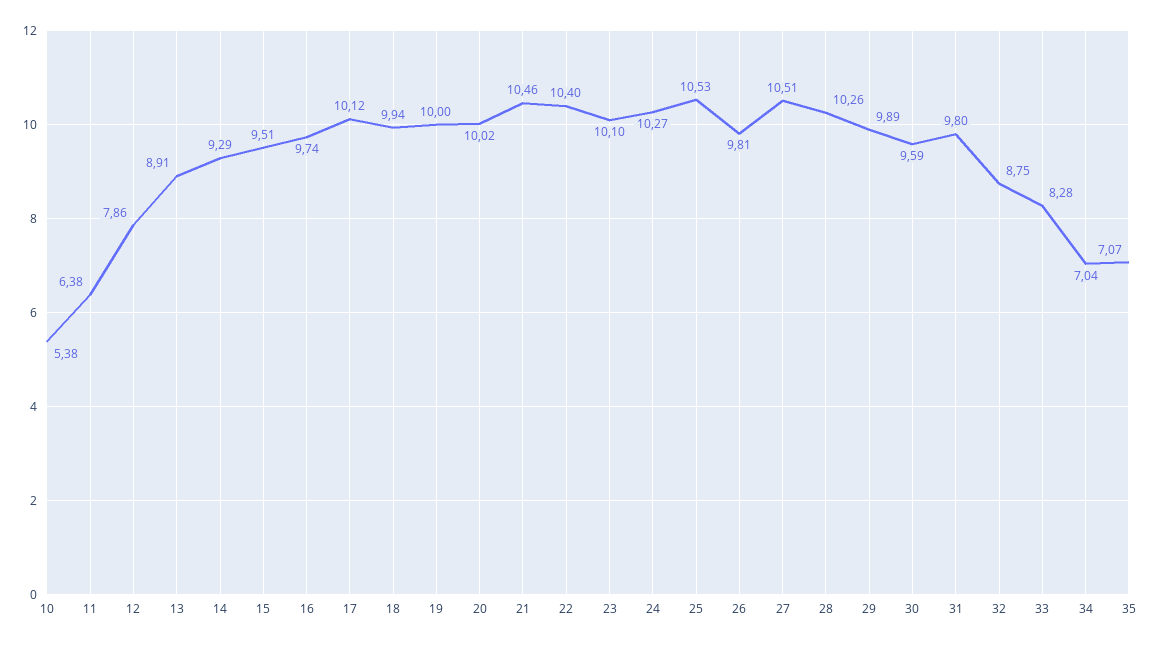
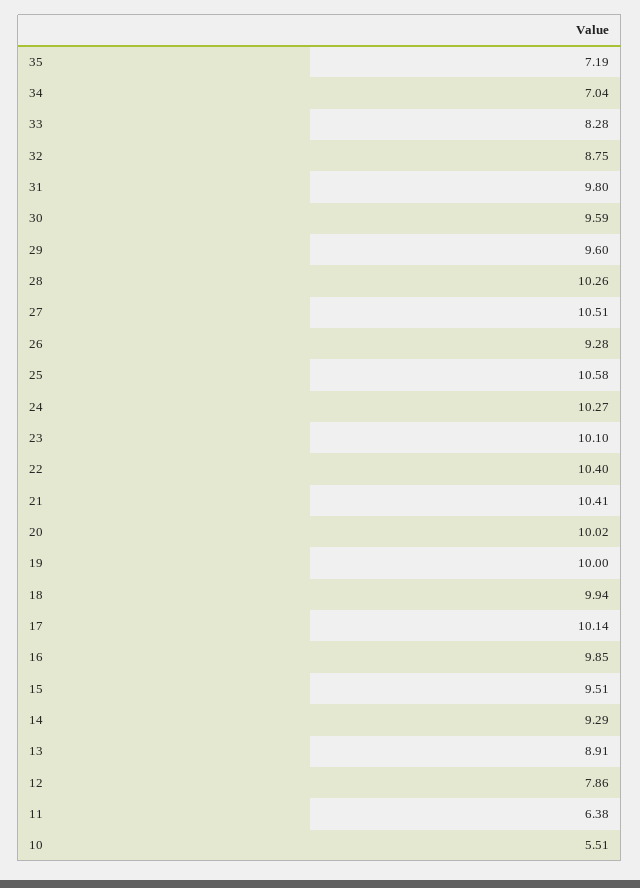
  {
-   "10": 5.38,
+   "10": 5.51,
    "11": 6.38,
    "12": 7.86,
    "13": 8.91,
    "14": 9.29,
    "15": 9.51,
-   "16": 9.74,
+   "16": 9.85,
-   "17": 10.12,
+   "17": 10.14,
    "18": 9.94,
    "19": 10,
    "20": 10.02,
-   "21": 10.46,
+   "21": 10.41,
    "22": 10.4,
    "23": 10.1,
    "24": 10.27,
-   "25": 10.53,
+   "25": 10.58,
-   "26": 9.81,
+   "26": 9.28,
    "27": 10.51,
    "28": 10.26,
-   "29": 9.89,
+   "29": 9.6,
    "30": 9.59,
    "31": 9.8,
    "32": 8.75,
    "33": 8.28,
    "34": 7.04,
-   "35": 7.07
+   "35": 7.19
  }

